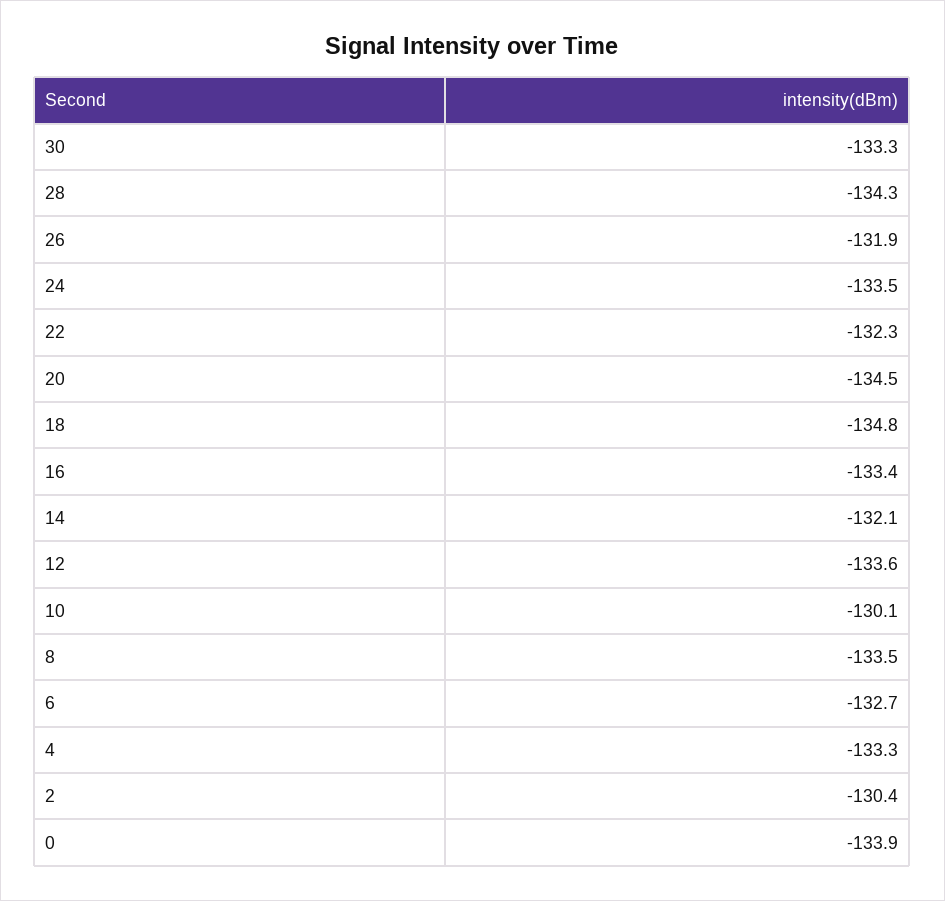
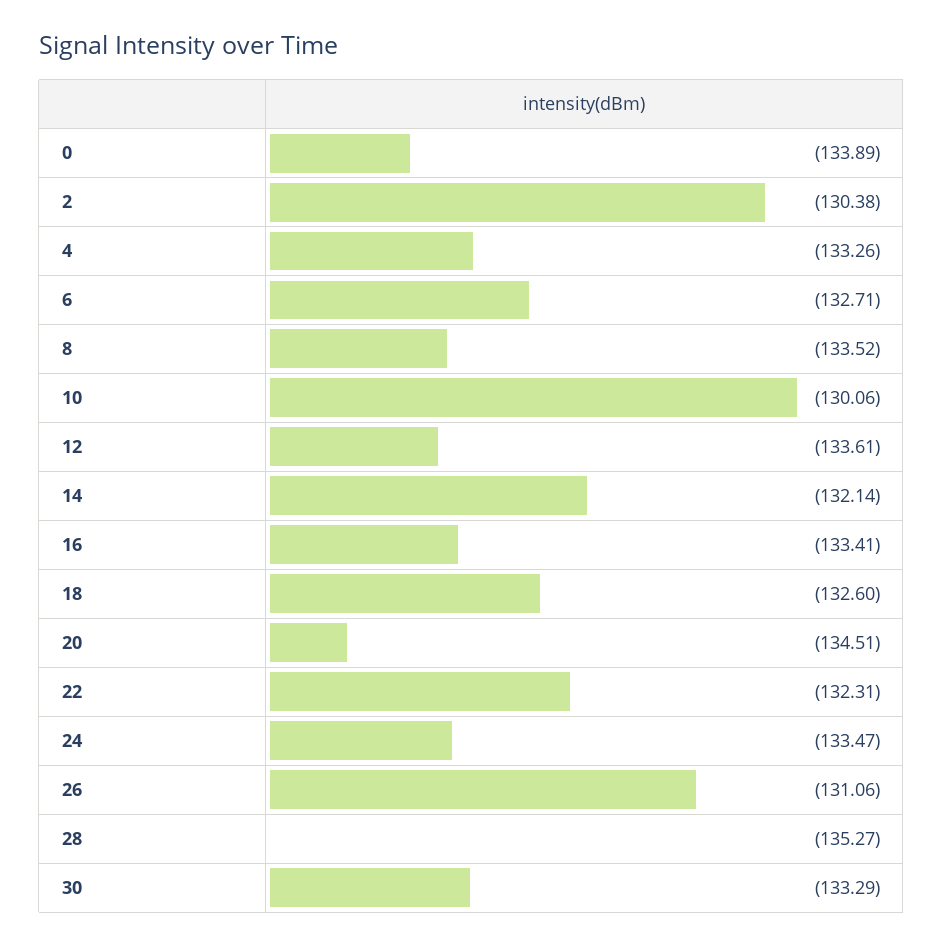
  {
    "30": -133.29,
-   "28": -134.3,
+   "28": -135.27,
-   "26": -131.9,
+   "26": -131.06,
    "24": -133.47,
    "22": -132.31,
    "20": -134.51,
-   "18": -134.8,
+   "18": -132.6,
    "16": -133.41,
    "14": -132.14,
    "12": -133.61,
    "10": -130.06,
    "8": -133.52,
    "6": -132.71,
    "4": -133.26,
    "2": -130.38,
    "0": -133.89
  }

